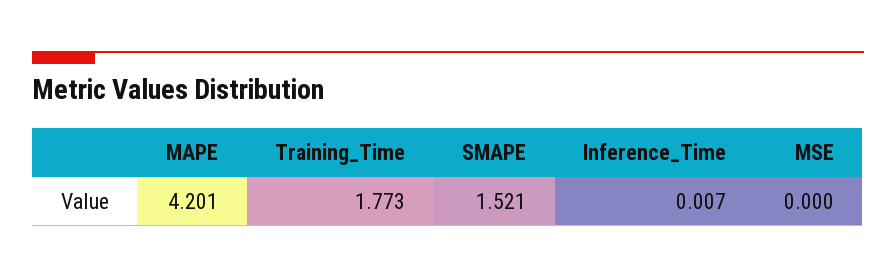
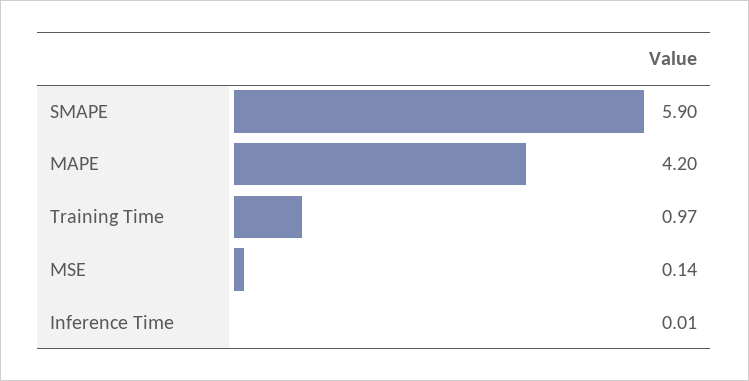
  {
    "MAPE": 4.201,
-   "Training_Time": 1.773,
+   "Training_Time": 0.97,
-   "SMAPE": 1.521,
+   "SMAPE": 5.9,
    "Inference_Time": 0.007,
-   "MSE": 0
+   "MSE": 0.14
  }

